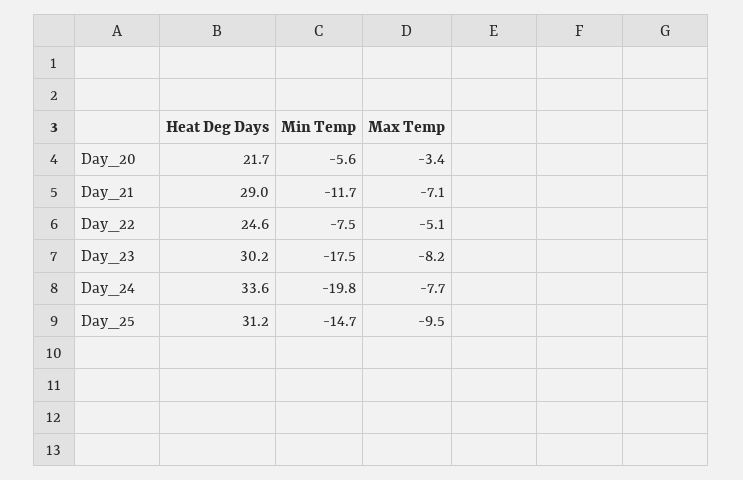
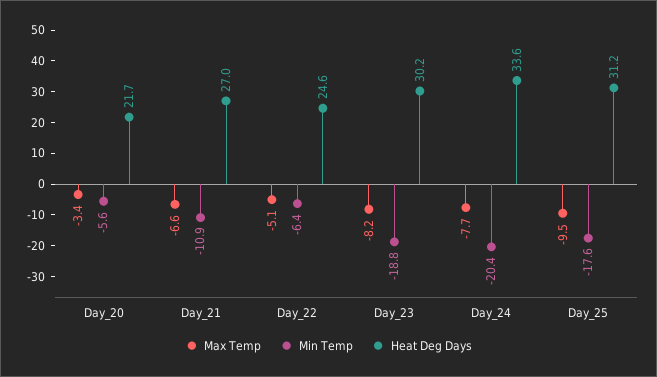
  {
    "Heat Deg Days": {
      "Day_20": 21.7,
-     "Day_21": 29,
+     "Day_21": 27,
      "Day_22": 24.6,
      "Day_23": 30.2,
      "Day_24": 33.6,
      "Day_25": 31.2
    },
    "Min Temp": {
      "Day_20": -5.6,
-     "Day_21": -11.7,
+     "Day_21": -10.9,
-     "Day_22": -7.5,
+     "Day_22": -6.4,
-     "Day_23": -17.5,
+     "Day_23": -18.8,
-     "Day_24": -19.8,
+     "Day_24": -20.4,
-     "Day_25": -14.7
+     "Day_25": -17.6
    },
    "Max Temp": {
      "Day_20": -3.4,
-     "Day_21": -7.1,
+     "Day_21": -6.6,
      "Day_22": -5.1,
      "Day_23": -8.2,
      "Day_24": -7.7,
      "Day_25": -9.5
    }
  }

